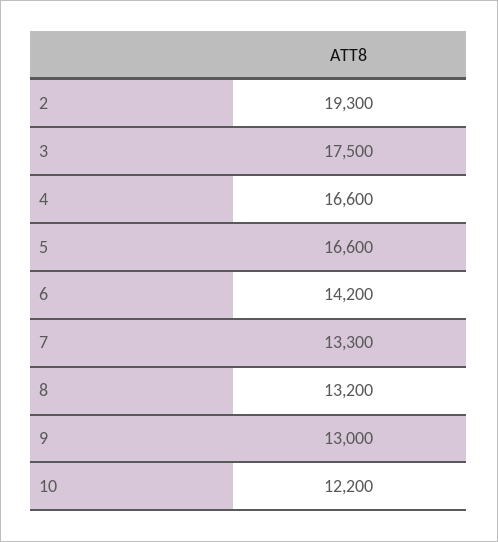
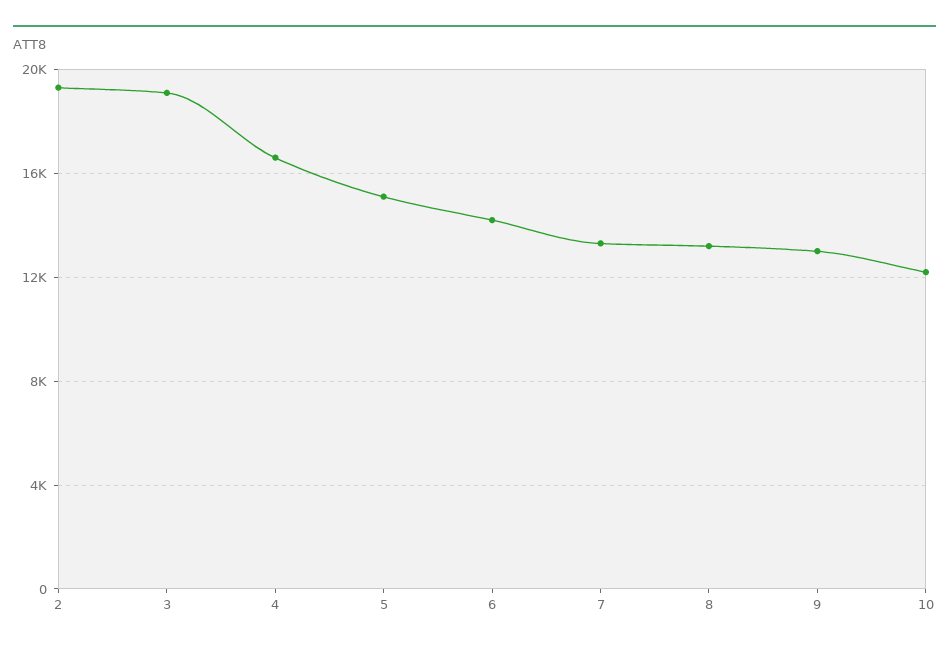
  {
    "2": 19300,
-   "3": 17500,
+   "3": 19000,
    "4": 16600,
-   "5": 16600,
+   "5": 15000,
    "6": 14200,
    "7": 13300,
    "8": 13200,
    "9": 13000,
    "10": 12200
  }

